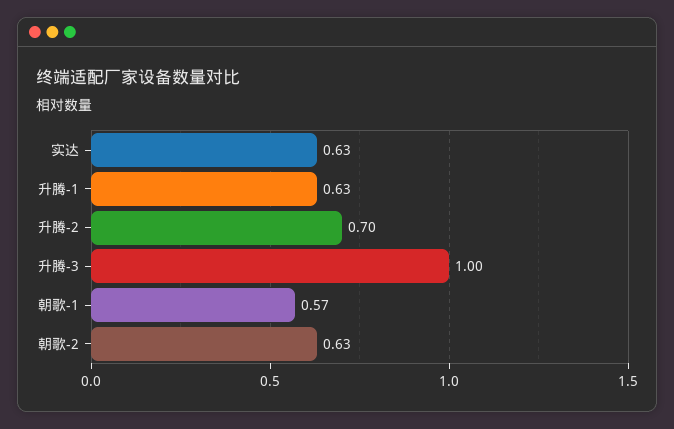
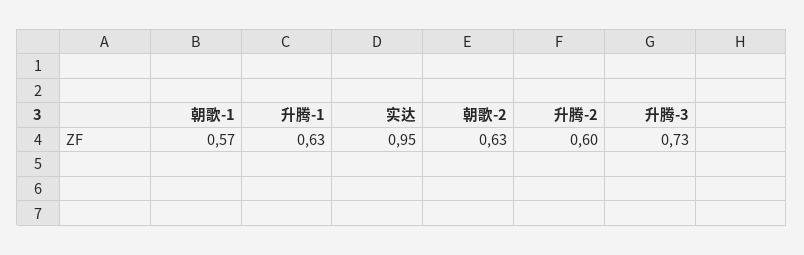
  {
-   "实达": 0.63,
+   "实达": 0.95,
    "升腾-1": 0.63,
-   "升腾-2": 0.7,
+   "升腾-2": 0.6,
-   "升腾-3": 1,
+   "升腾-3": 0.73,
    "朝歌-1": 0.57,
    "朝歌-2": 0.63
  }

